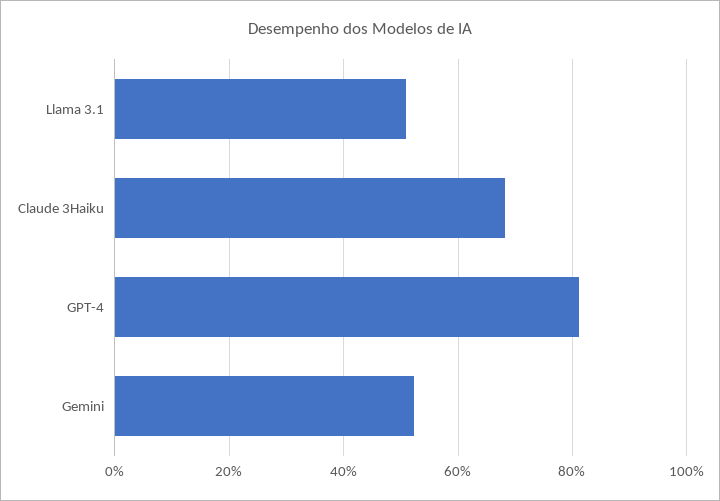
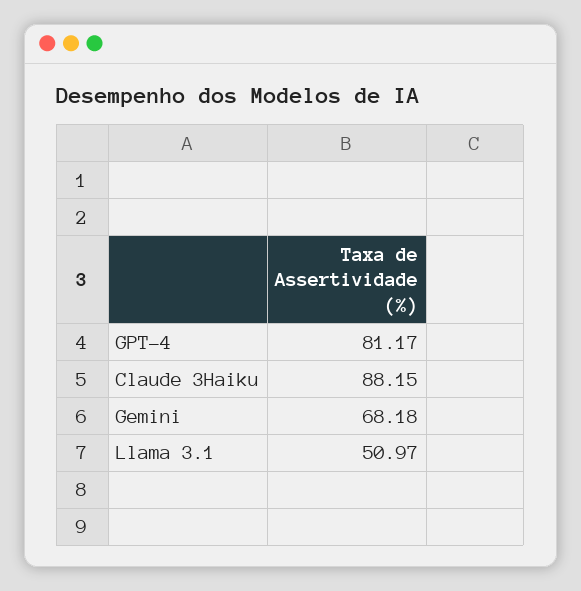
  {
    "Llama 3.1": 50.97,
-   "Claude 3Haiku": 68,
+   "Claude 3Haiku": 88.15,
    "GPT-4": 81.17,
-   "Gemini": 52
+   "Gemini": 68.18
  }

